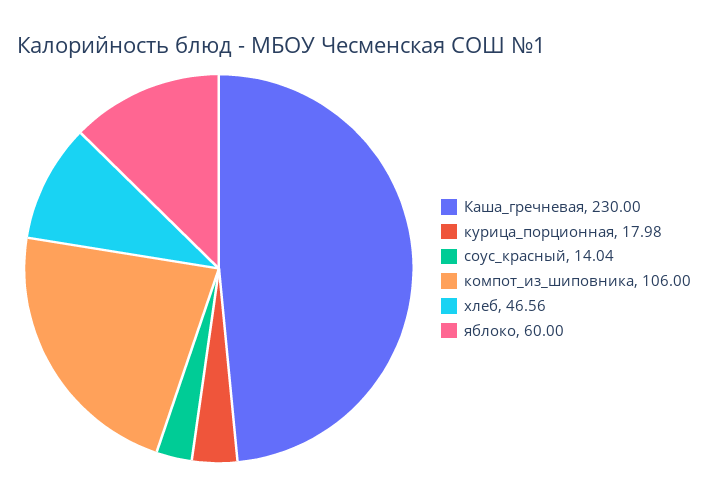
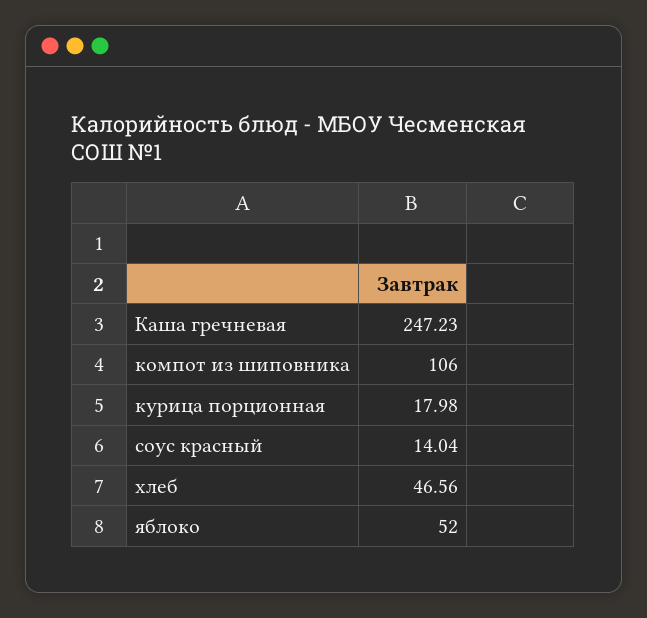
  {
-   "Каша_гречневая": 230,
+   "Каша_гречневая": 247.23,
    "курица_порционная": 17.98,
    "соус_красный": 14.04,
    "компот_из_шиповника": 106,
    "хлеб": 46.56,
-   "яблоко": 60
+   "яблоко": 52
  }

